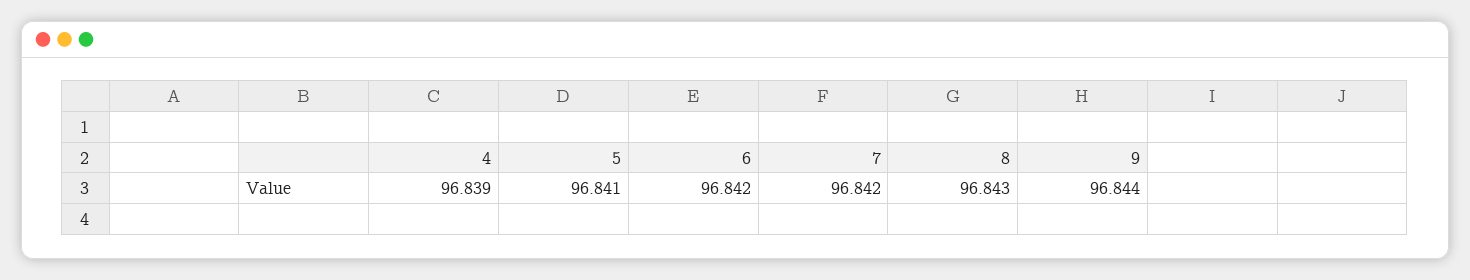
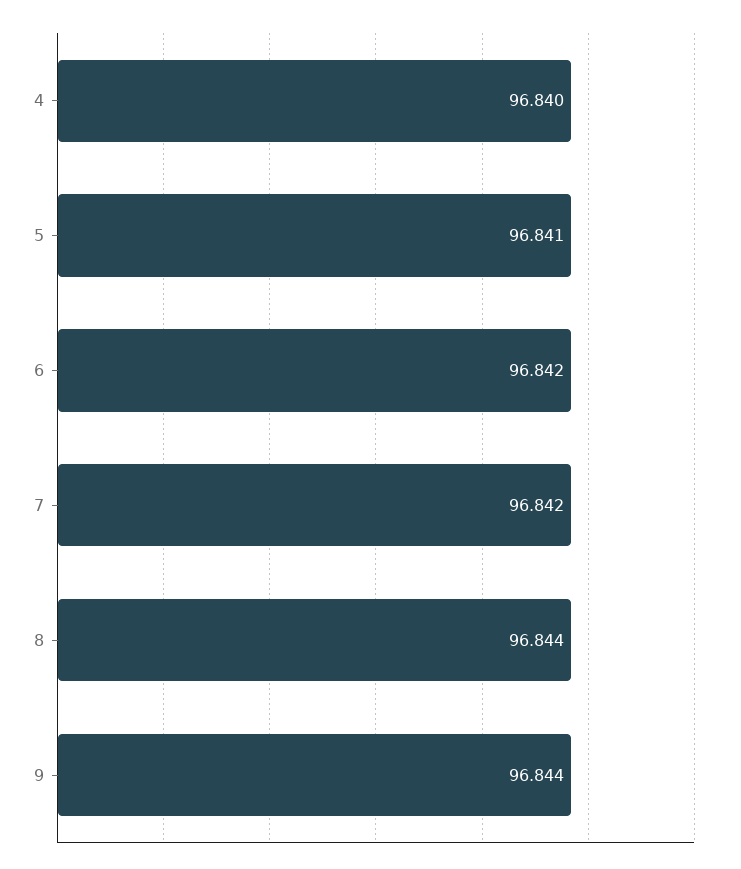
  {
-   "4": 96.839,
+   "4": 96.84,
    "5": 96.841,
    "6": 96.842,
    "7": 96.842,
-   "8": 96.843,
+   "8": 96.844,
    "9": 96.844
  }

